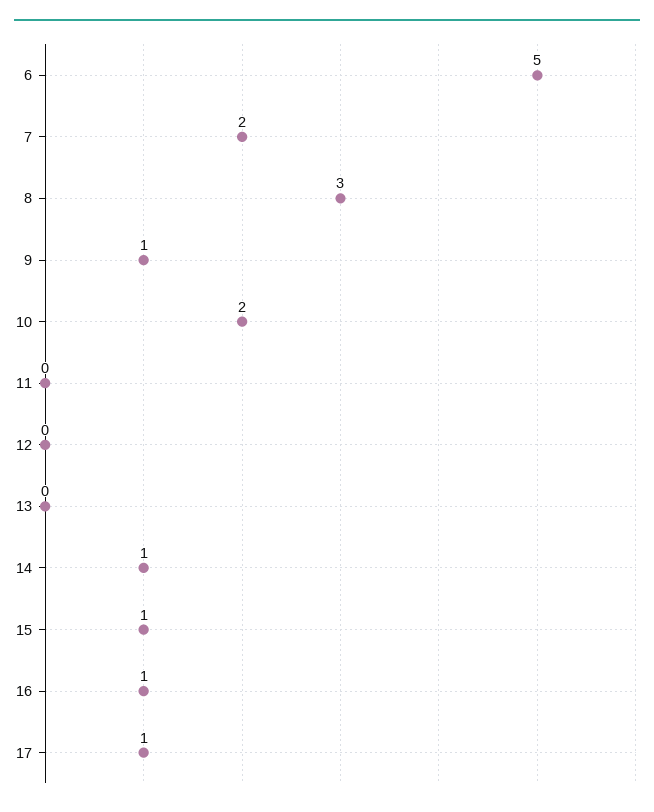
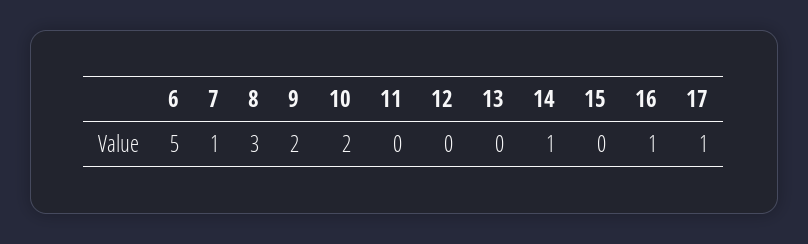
  {
    "6": 5,
-   "7": 2,
+   "7": 1,
    "8": 3,
-   "9": 1,
+   "9": 2,
    "10": 2,
    "11": 0,
    "12": 0,
    "13": 0,
    "14": 1,
-   "15": 1,
+   "15": 0,
    "16": 1,
    "17": 1
  }

